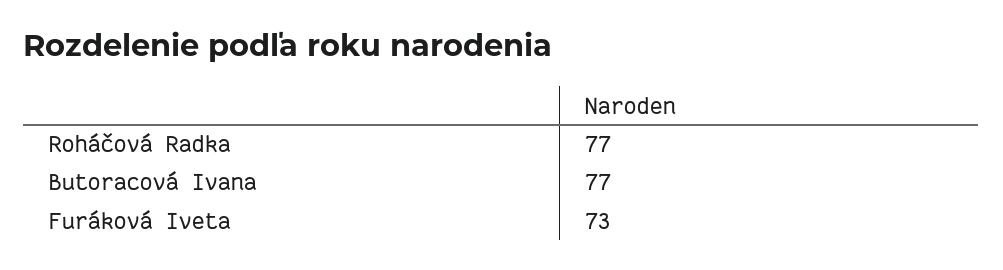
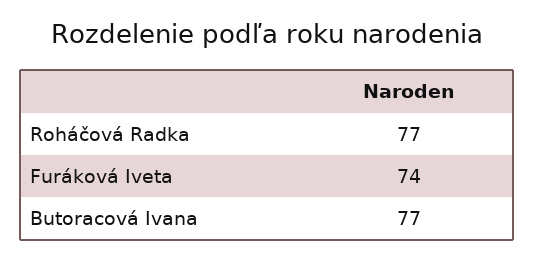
  {
    "Roháčová Radka": 77,
    "Butoracová Ivana": 77,
-   "Furáková Iveta": 73
+   "Furáková Iveta": 74
  }

